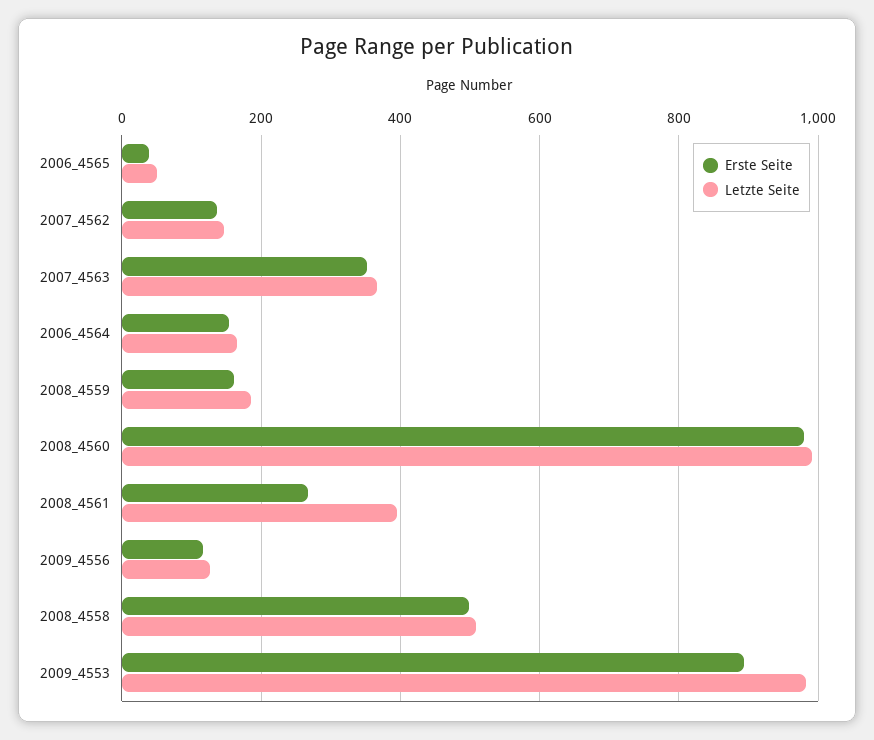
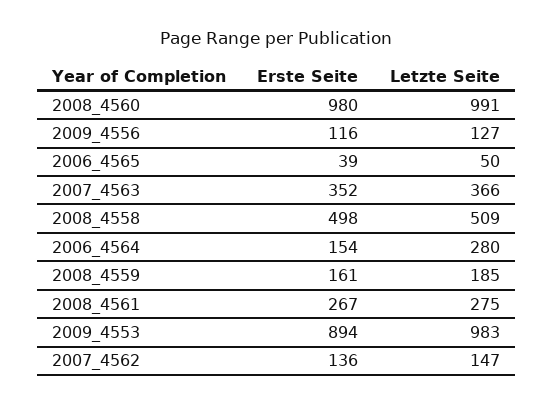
  {
    "Erste Seite": {
      "2006_4565": 39,
      "2007_4562": 136,
      "2007_4563": 352,
      "2006_4564": 154,
      "2008_4559": 161,
      "2008_4560": 980,
      "2008_4561": 267,
      "2009_4556": 116,
      "2008_4558": 498,
      "2009_4553": 894
    },
    "Letzte Seite": {
      "2006_4565": 50,
      "2007_4562": 147,
      "2007_4563": 366,
-     "2006_4564": 160,
+     "2006_4564": 280,
      "2008_4559": 185,
      "2008_4560": 991,
-     "2008_4561": 400,
+     "2008_4561": 275,
      "2009_4556": 127,
      "2008_4558": 509,
      "2009_4553": 983
    }
  }

